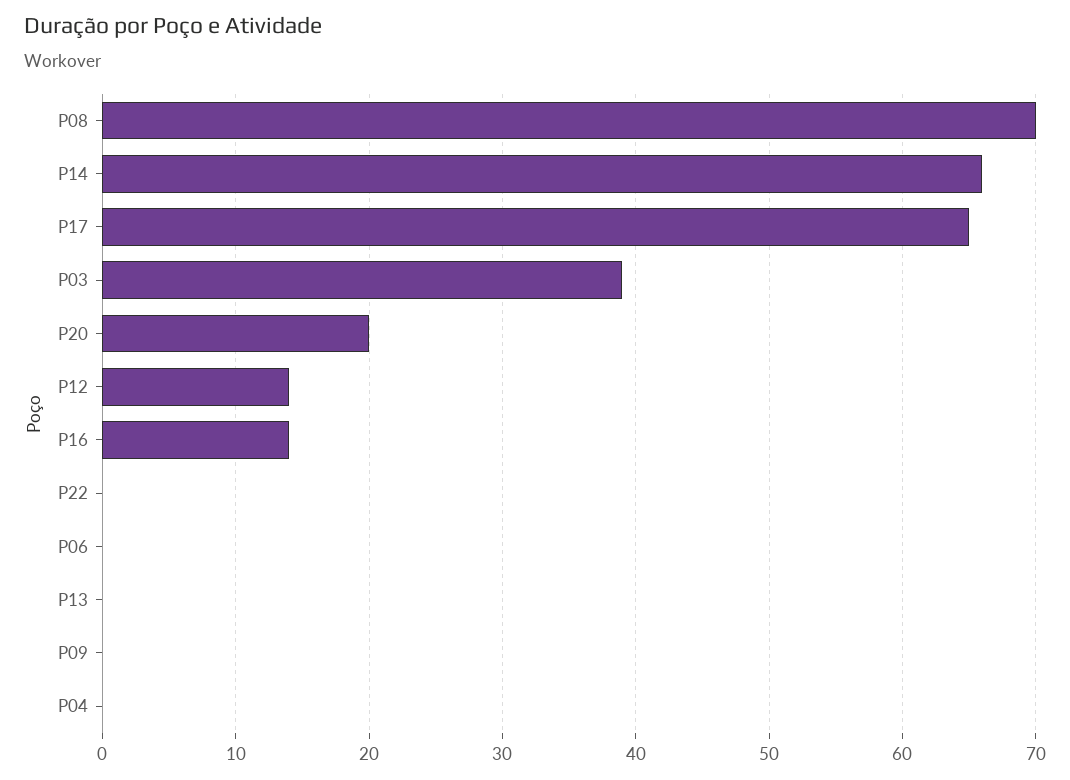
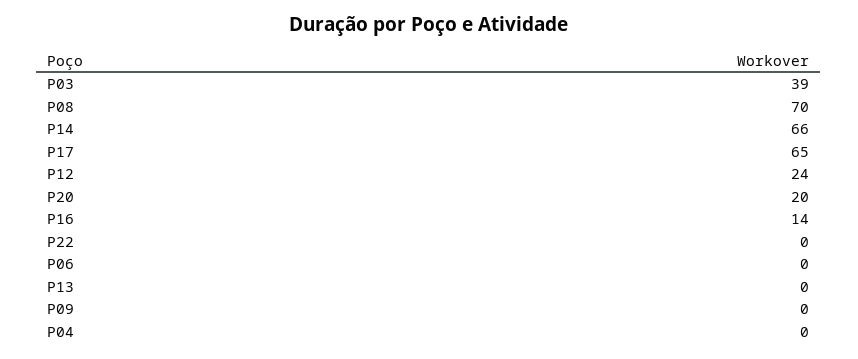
  {
    "P08": 70,
    "P14": 66,
    "P17": 65,
    "P03": 39,
    "P20": 20,
-   "P12": 14,
+   "P12": 24,
    "P16": 14,
    "P22": 0,
    "P06": 0,
    "P13": 0,
    "P09": 0,
    "P04": 0
  }

